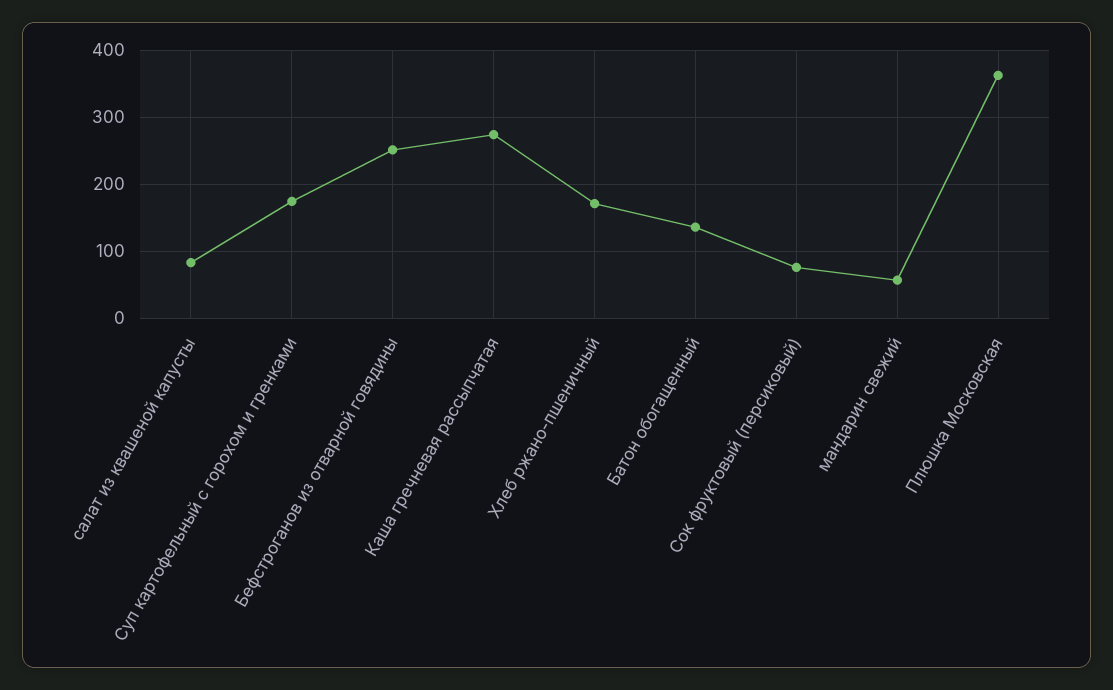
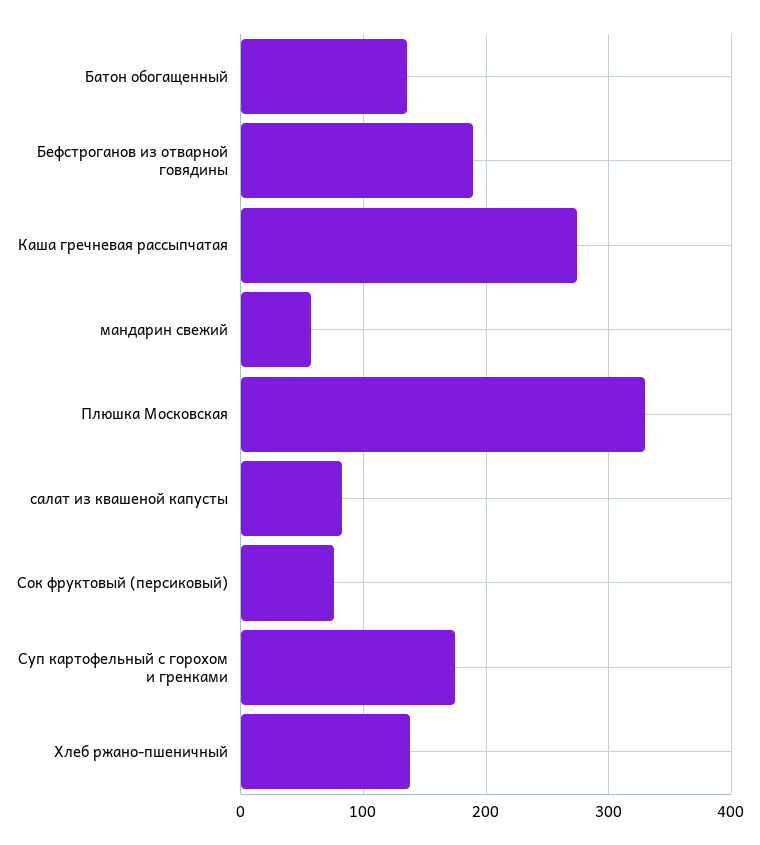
  {
    "салат из квашеной капусты": 80,
    "Суп картофельный с горохом и гренками": 170,
-   "Бефстроганов из отварной говядины": 250,
+   "Бефстроганов из отварной говядины": 190,
    "Каша гречневая рассыпчатая": 270,
-   "Хлеб ржано-пшеничный": 170,
+   "Хлеб ржано-пшеничный": 140,
    "Батон обогащенный": 140,
    "Сок фруктовый (персиковый)": 80,
    "мандарин свежий": 60,
-   "Плюшка Московская": 360
+   "Плюшка Московская": 330
  }

